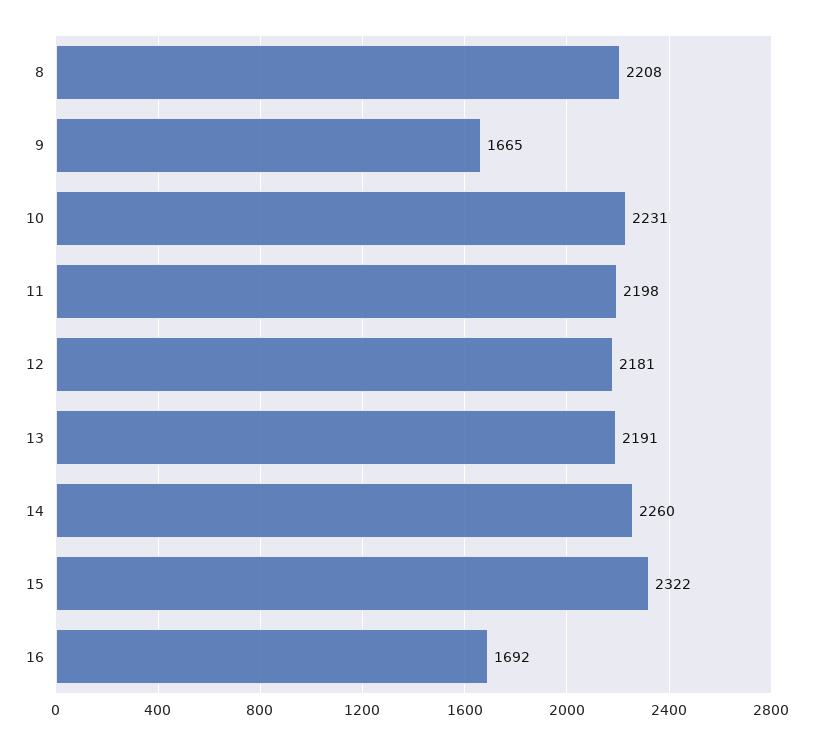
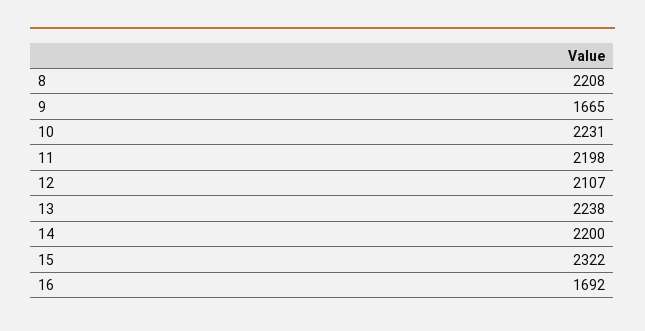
  {
    "8": 2208,
    "9": 1665,
    "10": 2231,
    "11": 2198,
-   "12": 2181,
+   "12": 2107,
-   "13": 2191,
+   "13": 2238,
-   "14": 2260,
+   "14": 2200,
    "15": 2322,
    "16": 1692
  }

